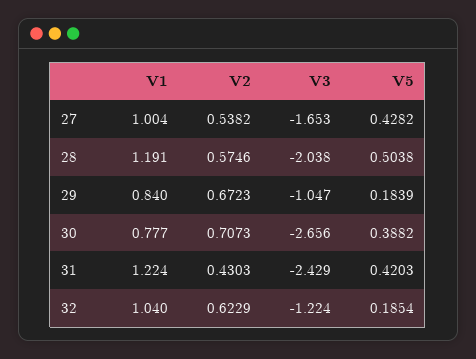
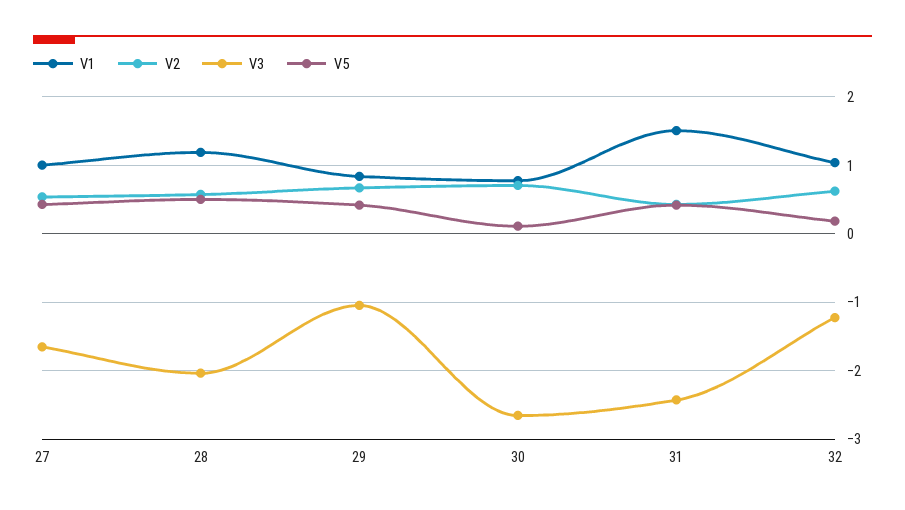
  {
    "V1": {
      "27": 1.004,
      "28": 1.191,
      "29": 0.84,
      "30": 0.777,
-     "31": 1.224,
+     "31": 1.5,
      "32": 1.04
    },
    "V2": {
      "27": 0.5382,
      "28": 0.5746,
      "29": 0.6723,
      "30": 0.7073,
      "31": 0.4303,
      "32": 0.6229
    },
    "V3": {
      "27": -1.653,
      "28": -2.038,
      "29": -1.047,
      "30": -2.656,
      "31": -2.429,
      "32": -1.224
    },
    "V5": {
      "27": 0.4282,
      "28": 0.5038,
-     "29": 0.1839,
+     "29": 0.4,
-     "30": 0.3882,
+     "30": 0.1,
      "31": 0.4203,
      "32": 0.1854
    }
  }

